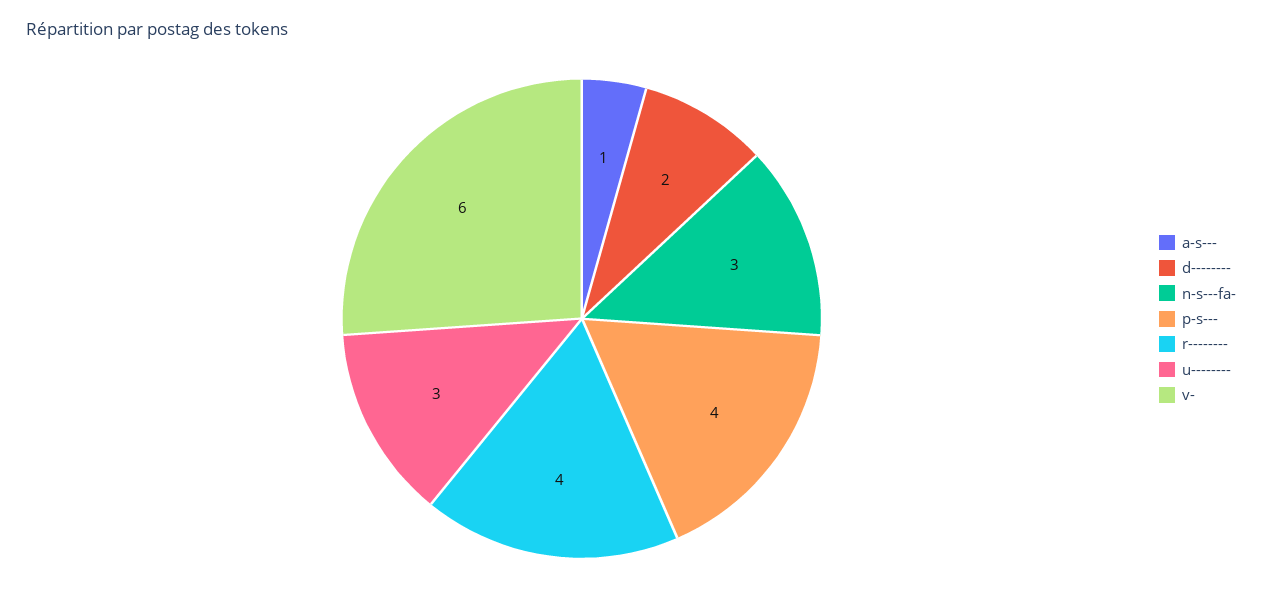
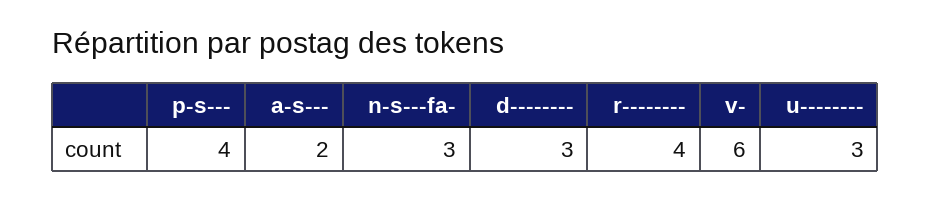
  {
-   "a-s---": 1,
+   "a-s---": 2,
-   "d--------": 2,
+   "d--------": 3,
    "n-s---fa-": 3,
    "p-s---": 4,
    "r--------": 4,
    "u--------": 3,
    "v-": 6
  }

